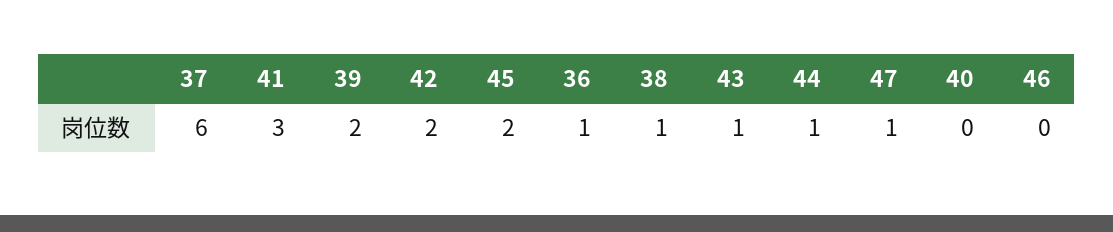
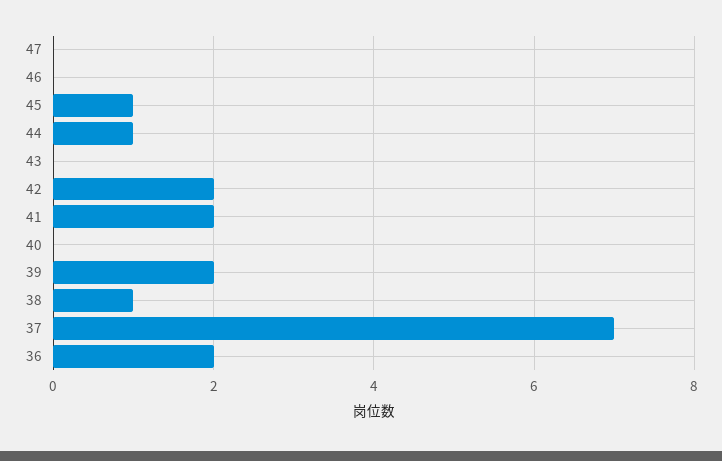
  {
-   "37": 6,
+   "37": 7,
-   "41": 3,
+   "41": 2,
    "39": 2,
    "42": 2,
-   "45": 2,
+   "45": 1,
-   "36": 1,
+   "36": 2,
    "38": 1,
-   "43": 1,
+   "43": 0,
    "44": 1,
-   "47": 1,
+   "47": 0,
    "40": 0,
    "46": 0
  }

